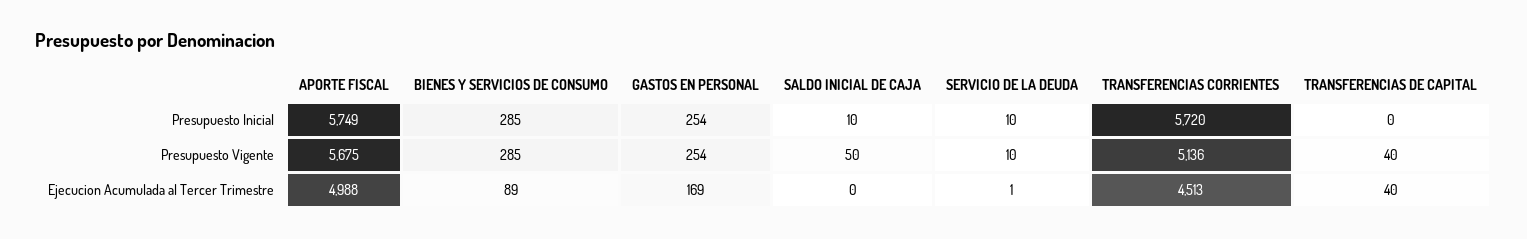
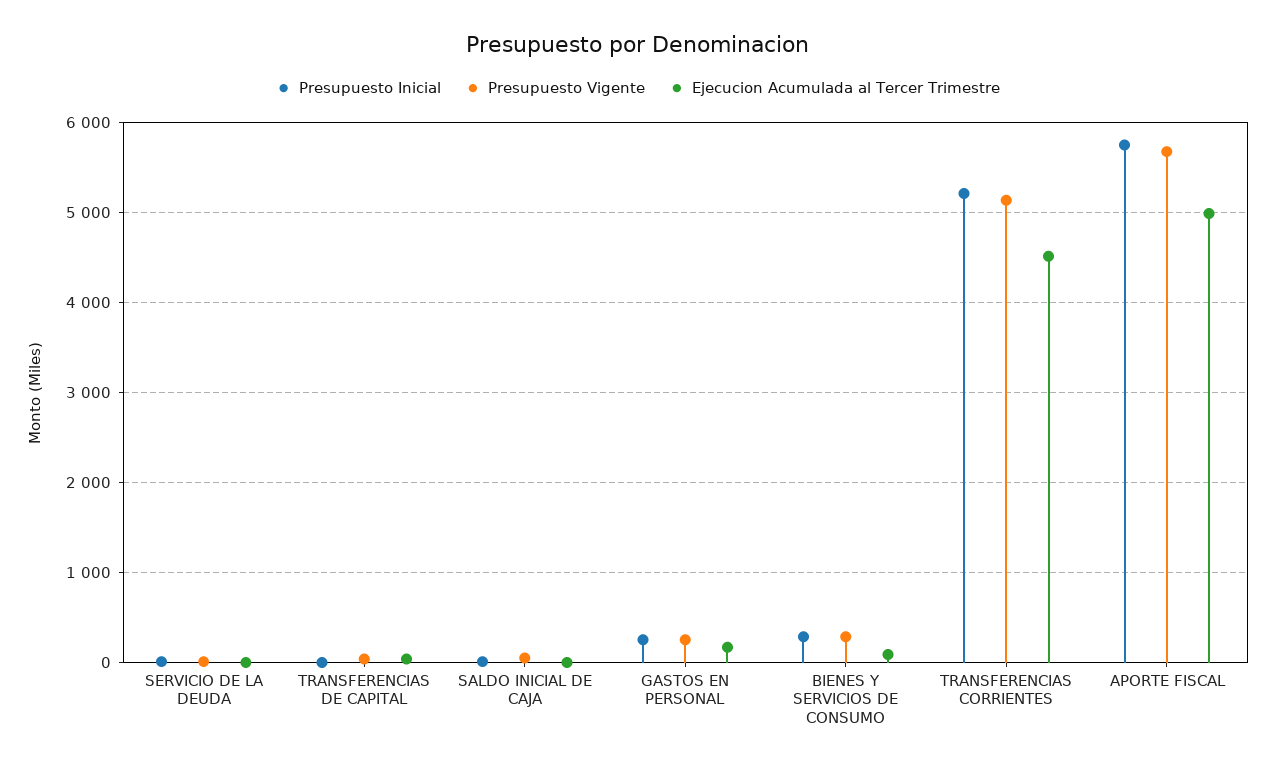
  {
    "Presupuesto Inicial": {
      "APORTE FISCAL": 5749,
      "BIENES Y SERVICIOS DE CONSUMO": 285,
      "GASTOS EN PERSONAL": 254,
      "SALDO INICIAL DE CAJA": 10,
      "SERVICIO DE LA DEUDA": 10,
-     "TRANSFERENCIAS CORRIENTES": 5720,
+     "TRANSFERENCIAS CORRIENTES": 5200,
      "TRANSFERENCIAS DE CAPITAL": 0
    },
    "Presupuesto Vigente": {
      "APORTE FISCAL": 5675,
      "BIENES Y SERVICIOS DE CONSUMO": 285,
      "GASTOS EN PERSONAL": 254,
      "SALDO INICIAL DE CAJA": 50,
      "SERVICIO DE LA DEUDA": 10,
      "TRANSFERENCIAS CORRIENTES": 5136,
      "TRANSFERENCIAS DE CAPITAL": 40
    },
    "Ejecucion Acumulada al Tercer Trimestre": {
      "APORTE FISCAL": 4988,
      "BIENES Y SERVICIOS DE CONSUMO": 89,
      "GASTOS EN PERSONAL": 169,
      "SALDO INICIAL DE CAJA": 0,
      "SERVICIO DE LA DEUDA": 1,
      "TRANSFERENCIAS CORRIENTES": 4513,
      "TRANSFERENCIAS DE CAPITAL": 40
    }
  }

